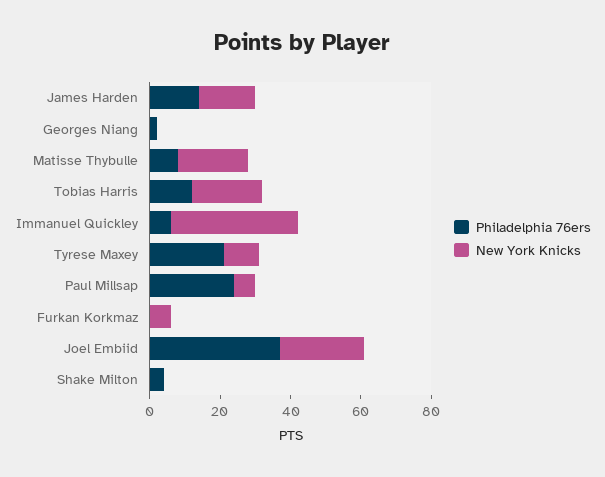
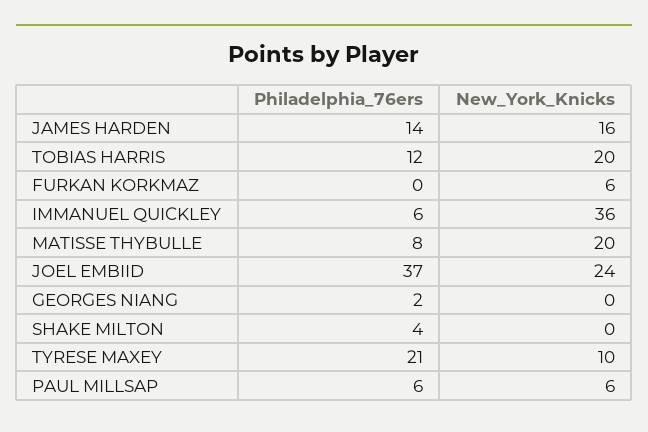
  {
    "Philadelphia 76ers": {
      "James Harden": 14,
      "Georges Niang": 2,
      "Matisse Thybulle": 8,
      "Tobias Harris": 12,
      "Immanuel Quickley": 6,
      "Tyrese Maxey": 21,
-     "Paul Millsap": 25,
+     "Paul Millsap": 6,
      "Furkan Korkmaz": 0,
      "Joel Embiid": 37,
      "Shake Milton": 4
    },
    "New York Knicks": {
      "James Harden": 16,
      "Georges Niang": 0,
      "Matisse Thybulle": 20,
      "Tobias Harris": 20,
      "Immanuel Quickley": 36,
      "Tyrese Maxey": 10,
      "Paul Millsap": 6,
      "Furkan Korkmaz": 6,
      "Joel Embiid": 24,
      "Shake Milton": 0
    }
  }

